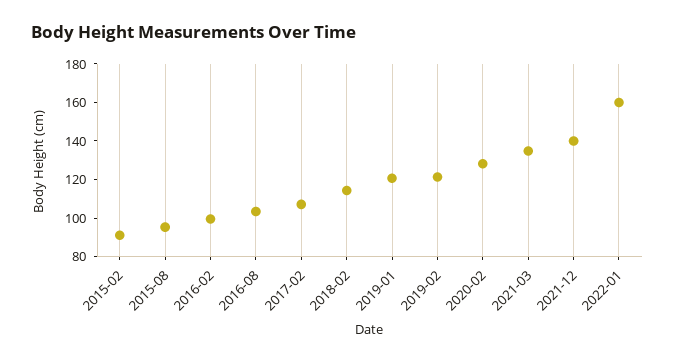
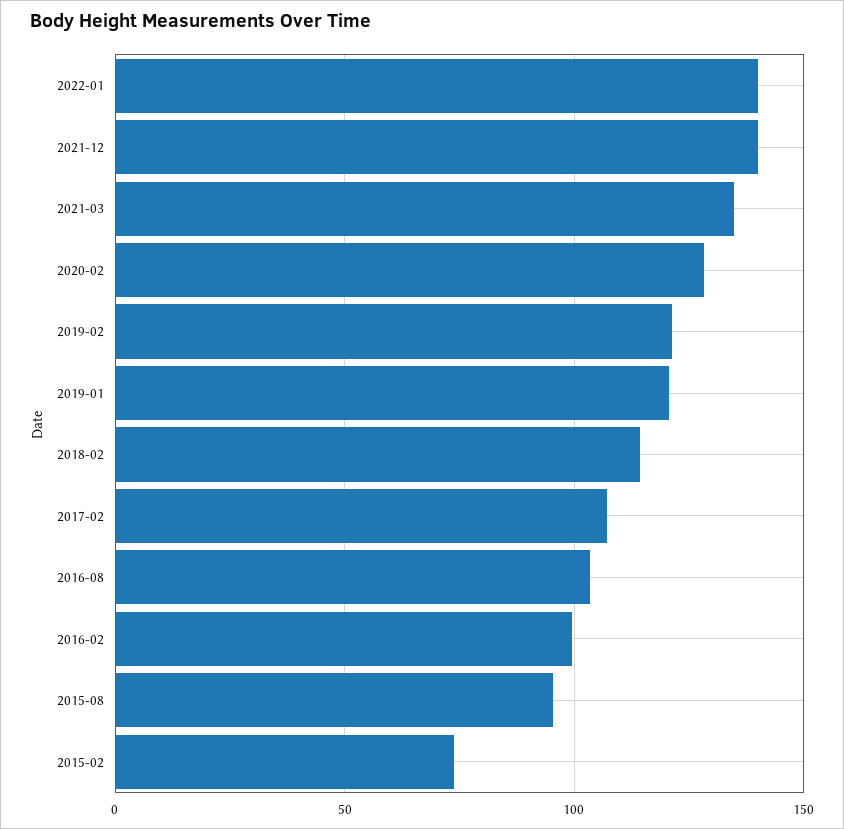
  {
-   "2015-02": 90,
+   "2015-02": 75,
    "2015-08": 95,
    "2016-02": 100,
    "2016-08": 105,
    "2017-02": 105,
    "2018-02": 115,
    "2019-01": 120,
    "2019-02": 120,
    "2020-02": 130,
    "2021-03": 135,
    "2021-12": 140,
-   "2022-01": 160
+   "2022-01": 140
  }

